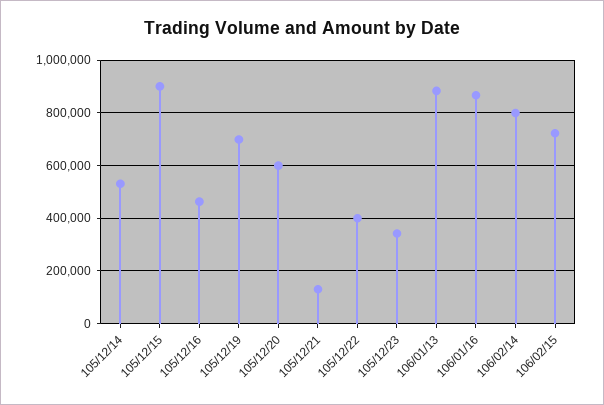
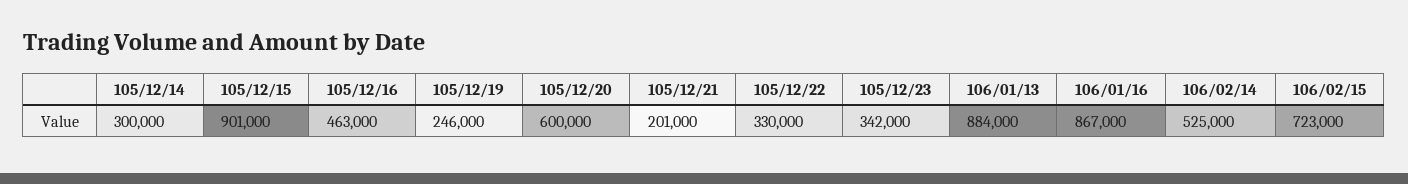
  {
-   "105/12/14": 525000,
+   "105/12/14": 300000,
    "105/12/15": 901000,
    "105/12/16": 463000,
-   "105/12/19": 700000,
+   "105/12/19": 246000,
    "105/12/20": 600000,
-   "105/12/21": 125000,
+   "105/12/21": 201000,
-   "105/12/22": 400000,
+   "105/12/22": 330000,
    "105/12/23": 342000,
    "106/01/13": 884000,
    "106/01/16": 867000,
-   "106/02/14": 800000,
+   "106/02/14": 525000,
    "106/02/15": 723000
  }

